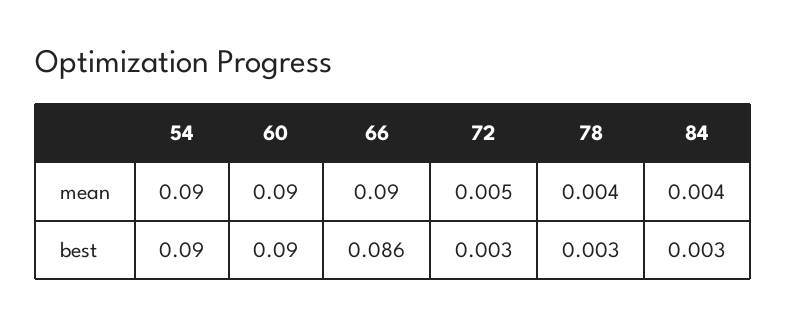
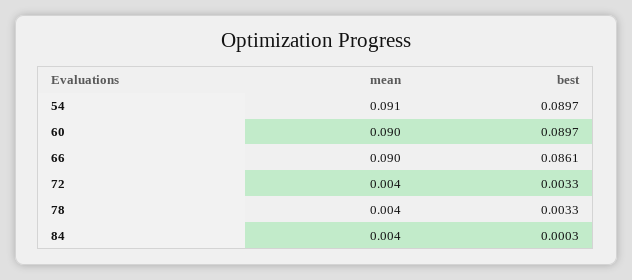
  {
    "54": {
-     "mean": 0.09,
+     "mean": 0.091,
      "best": 0.0897
    },
    "60": {
      "mean": 0.09,
      "best": 0.0897
    },
    "66": {
      "mean": 0.09,
      "best": 0.0861
    },
    "72": {
-     "mean": 0.005,
+     "mean": 0.004,
      "best": 0.0033
    },
    "78": {
      "mean": 0.004,
      "best": 0.0033
    },
    "84": {
      "mean": 0.004,
-     "best": 0.003
+     "best": 0.0003
    }
  }

